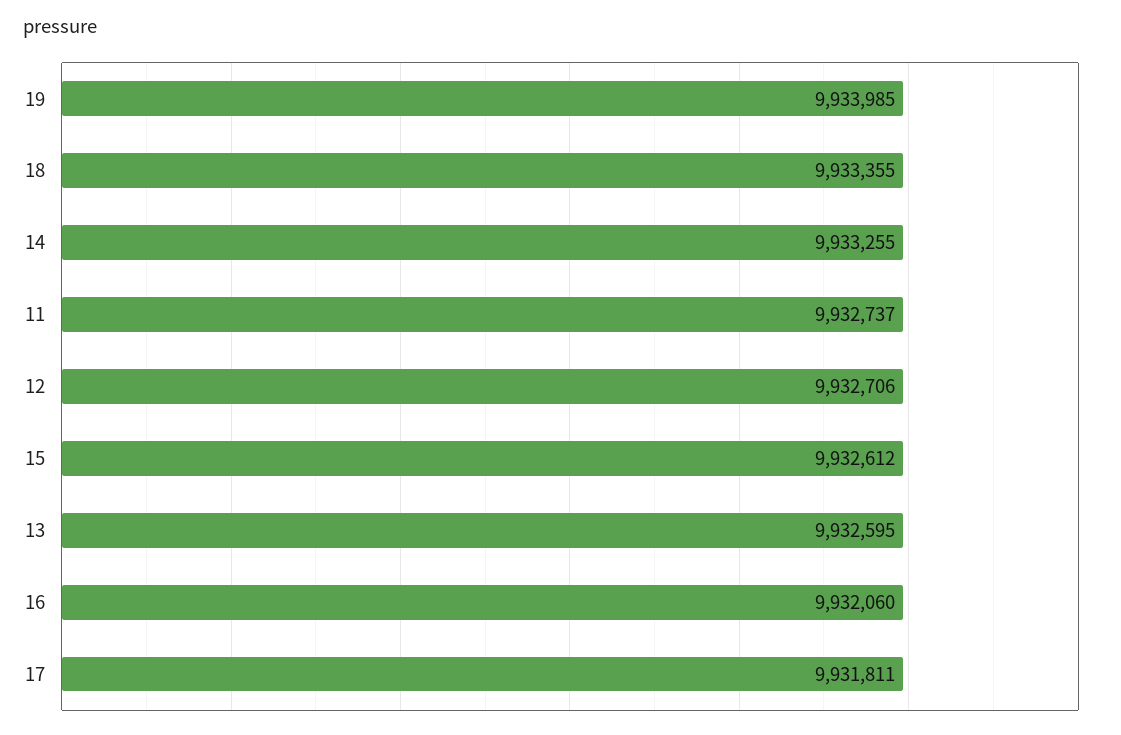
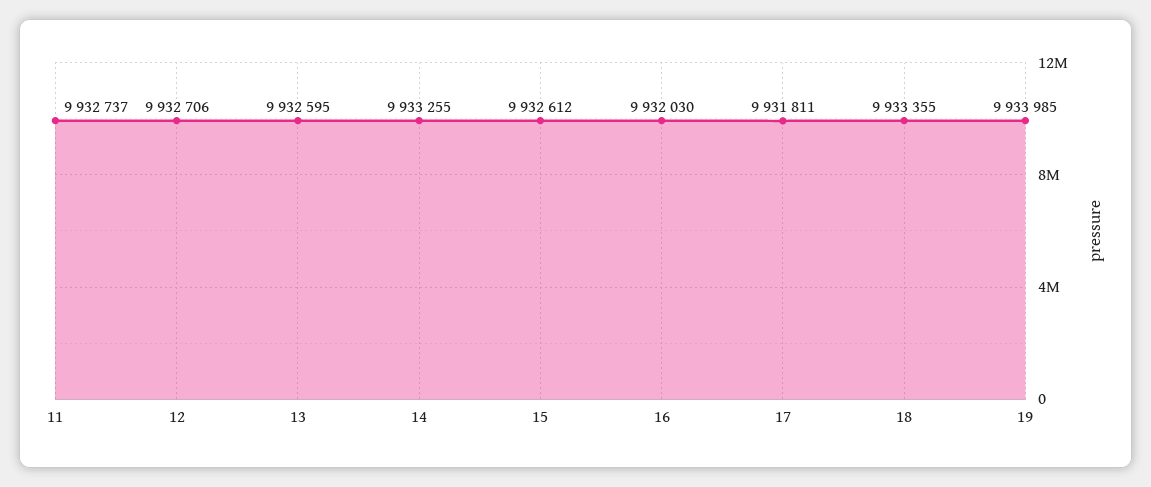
  {
    "19": 9933985,
    "18": 9933355,
    "14": 9933255,
    "11": 9932737,
    "12": 9932706,
    "15": 9932612,
    "13": 9932595,
-   "16": 9932060,
+   "16": 9932030,
    "17": 9931811
  }

